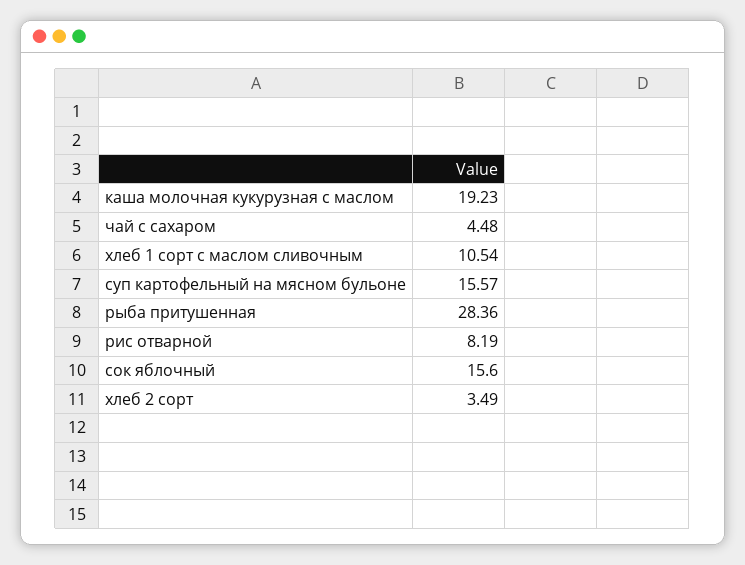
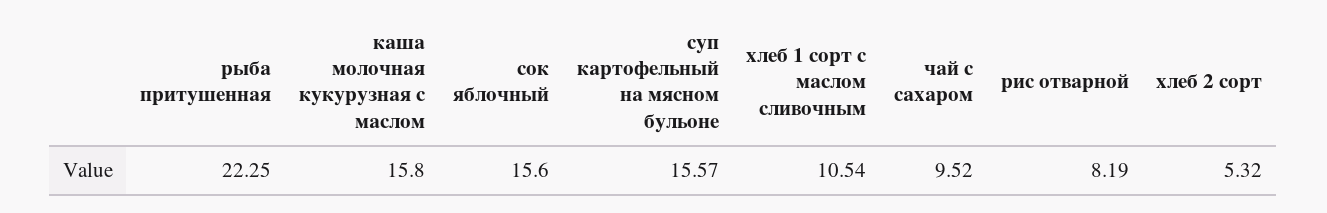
  {
-   "каша молочная кукурузная с маслом": 19.23,
+   "каша молочная кукурузная с маслом": 15.8,
-   "чай с сахаром": 4.48,
+   "чай с сахаром": 9.52,
    "хлеб 1 сорт с маслом сливочным": 10.54,
    "суп картофельный на мясном бульоне": 15.57,
-   "рыба притушенная": 28.36,
+   "рыба притушенная": 22.25,
    "рис отварной": 8.19,
    "сок яблочный": 15.6,
-   "хлеб 2 сорт": 3.49
+   "хлеб 2 сорт": 5.32
  }

